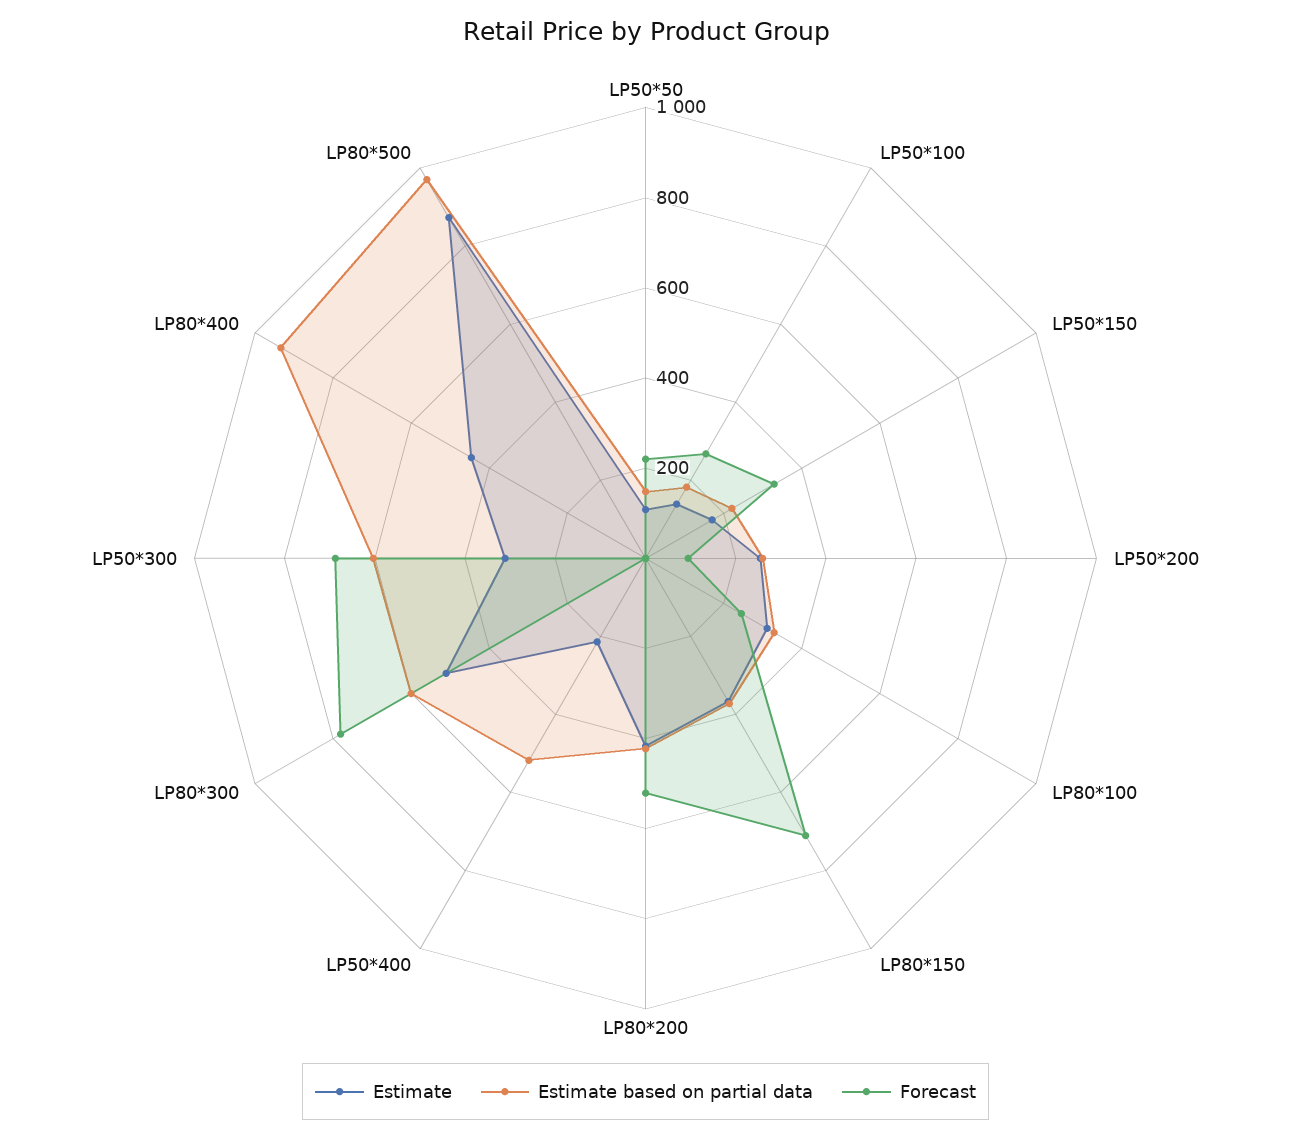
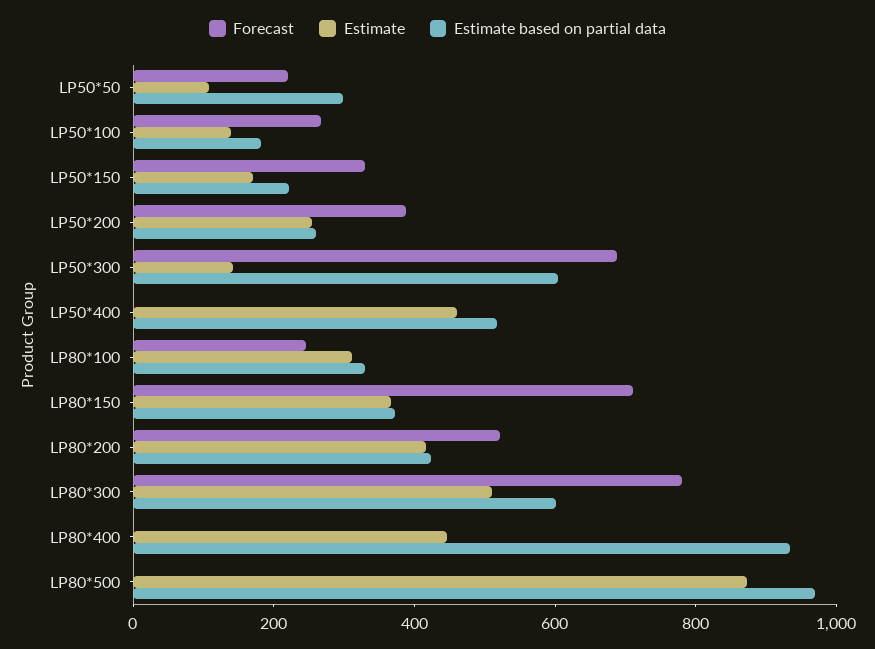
  {
    "Estimate": {
      "LP50*50": 100,
      "LP50*100": 150,
      "LP50*150": 150,
      "LP50*200": 250,
      "LP80*100": 300,
      "LP80*150": 350,
      "LP80*200": 400,
-     "LP50*400": 200,
+     "LP50*400": 450,
      "LP80*300": 500,
-     "LP50*300": 300,
+     "LP50*300": 150,
      "LP80*400": 450,
      "LP80*500": 850
    },
    "Estimate based on partial data": {
-     "LP50*50": 150,
+     "LP50*50": 300,
      "LP50*100": 200,
      "LP50*150": 200,
      "LP50*200": 250,
      "LP80*100": 350,
      "LP80*150": 350,
      "LP80*200": 400,
      "LP50*400": 500,
      "LP80*300": 600,
      "LP50*300": 600,
      "LP80*400": 950,
      "LP80*500": 950
    },
    "Forecast": {
      "LP50*50": 200,
      "LP50*100": 250,
      "LP50*150": 350,
-     "LP50*200": 100,
+     "LP50*200": 400,
      "LP80*100": 250,
      "LP80*150": 700,
      "LP80*200": 500,
      "LP50*400": 0,
      "LP80*300": 800,
      "LP50*300": 700,
      "LP80*400": 0,
      "LP80*500": 0
    }
  }

